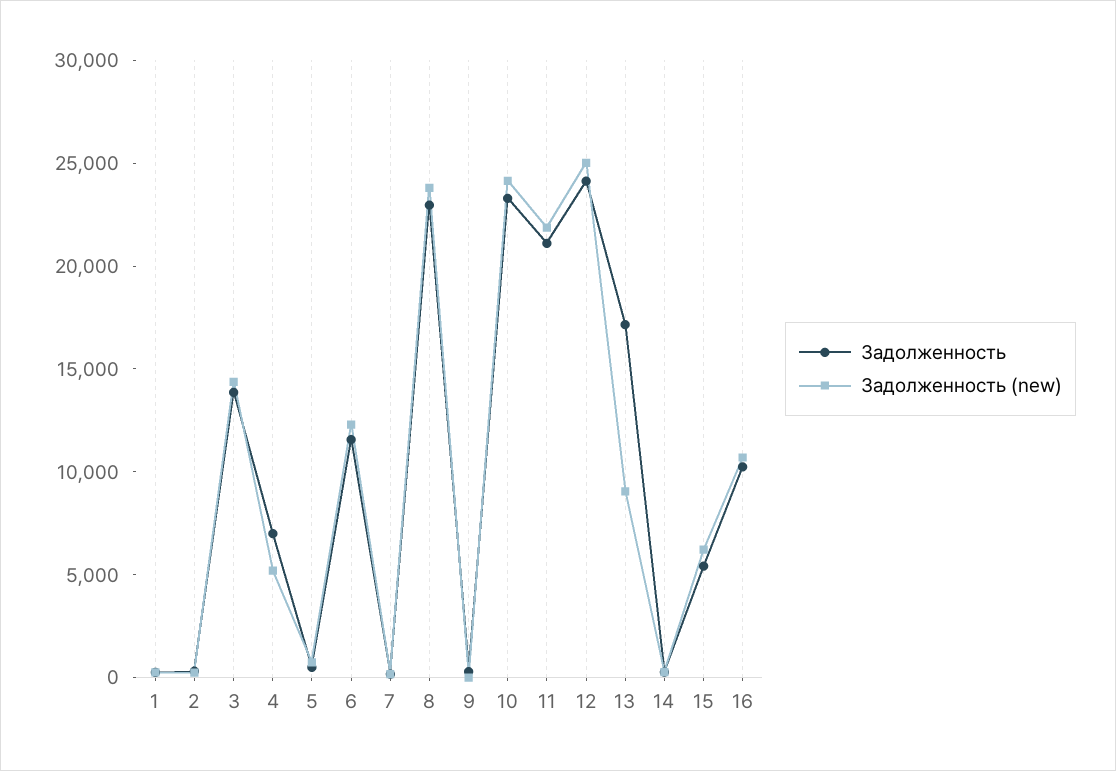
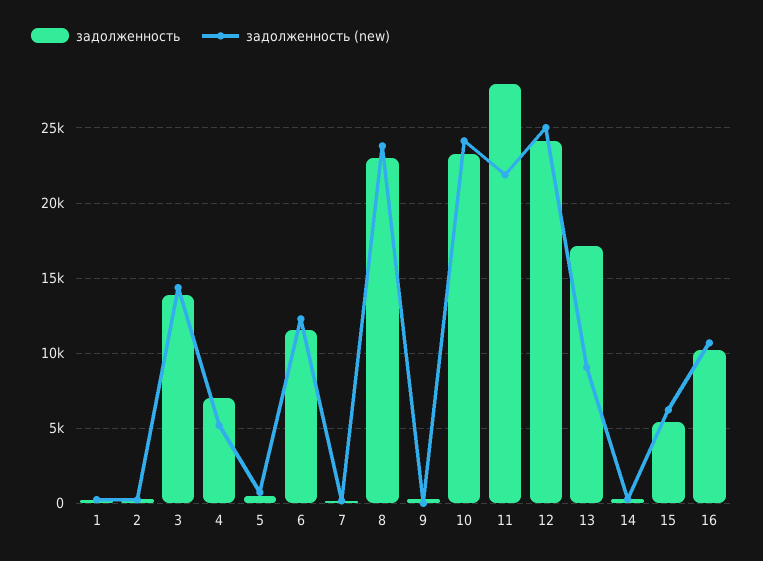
  {
    "Задолженность": {
      "1": 500,
      "2": 500,
      "3": 14000,
      "4": 7000,
      "5": 500,
      "6": 11500,
      "7": 0,
      "8": 23000,
      "9": 500,
      "10": 23500,
-     "11": 21000,
+     "11": 28000,
      "12": 24000,
      "13": 17000,
      "14": 500,
      "15": 5500,
      "16": 10000
    },
    "Задолженность (new)": {
      "1": 500,
      "2": 0,
      "3": 14500,
      "4": 5000,
      "5": 500,
      "6": 12500,
      "7": 0,
      "8": 24000,
      "9": 0,
      "10": 24000,
      "11": 22000,
      "12": 25000,
      "13": 9000,
      "14": 500,
      "15": 6000,
      "16": 10500
    }
  }

